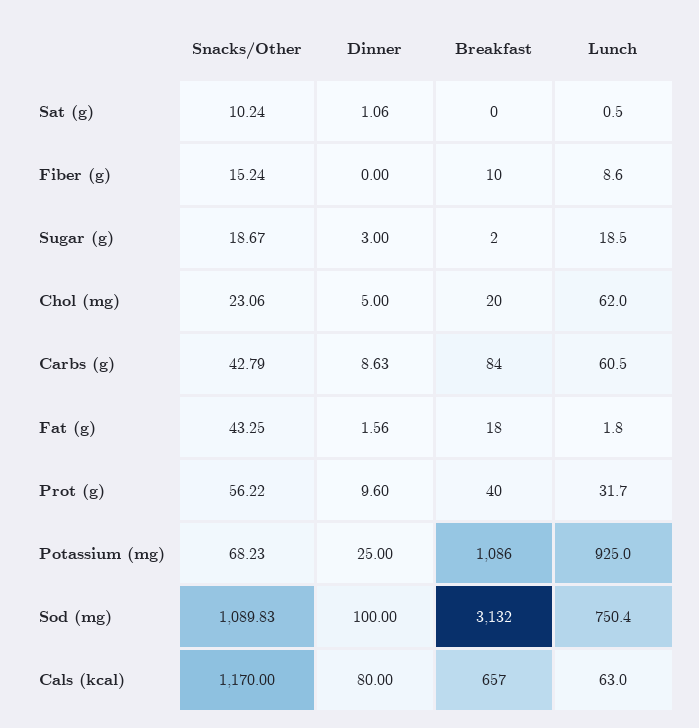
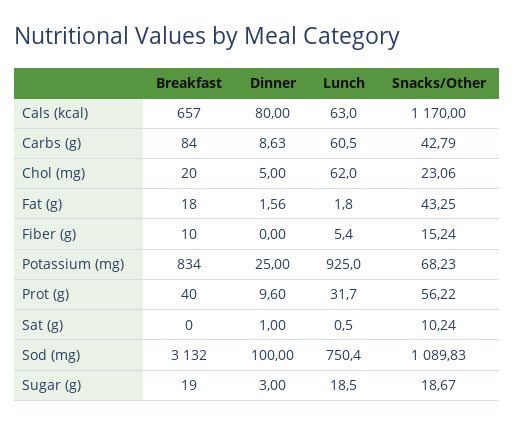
  {
    "Snacks/Other": {
      "Sat (g)": 10.24,
      "Fiber (g)": 15.24,
      "Sugar (g)": 18.67,
      "Chol (mg)": 23.06,
      "Carbs (g)": 42.79,
      "Fat (g)": 43.25,
      "Prot (g)": 56.22,
      "Potassium (mg)": 68.23,
      "Sod (mg)": 1089.83,
      "Cals (kcal)": 1170
    },
    "Dinner": {
-     "Sat (g)": 1.06,
+     "Sat (g)": 1,
      "Fiber (g)": 0,
      "Sugar (g)": 3,
      "Chol (mg)": 5,
      "Carbs (g)": 8.63,
      "Fat (g)": 1.56,
      "Prot (g)": 9.6,
      "Potassium (mg)": 25,
      "Sod (mg)": 100,
      "Cals (kcal)": 80
    },
    "Breakfast": {
      "Sat (g)": 0,
      "Fiber (g)": 10,
-     "Sugar (g)": 2,
+     "Sugar (g)": 19,
      "Chol (mg)": 20,
      "Carbs (g)": 84,
      "Fat (g)": 18,
      "Prot (g)": 40,
-     "Potassium (mg)": 1086,
+     "Potassium (mg)": 834,
      "Sod (mg)": 3132,
      "Cals (kcal)": 657
    },
    "Lunch": {
      "Sat (g)": 0.5,
-     "Fiber (g)": 8.6,
+     "Fiber (g)": 5.4,
      "Sugar (g)": 18.5,
      "Chol (mg)": 62,
      "Carbs (g)": 60.5,
      "Fat (g)": 1.8,
      "Prot (g)": 31.7,
      "Potassium (mg)": 925,
      "Sod (mg)": 750.4,
      "Cals (kcal)": 63
    }
  }

